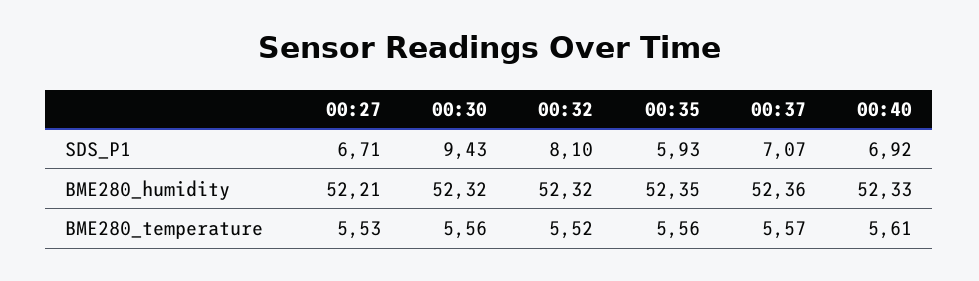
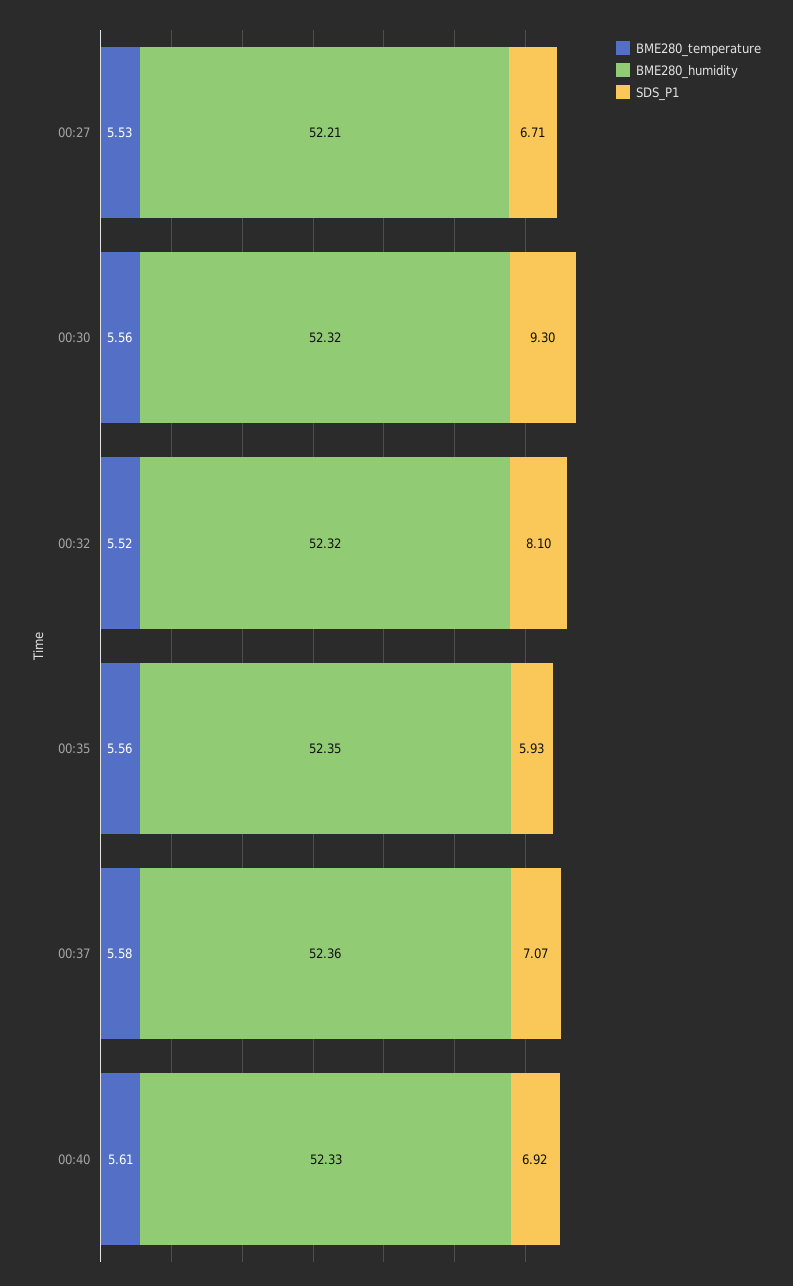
  {
    "SDS_P1": {
      "00:27": 6.71,
-     "00:30": 9.43,
+     "00:30": 9.3,
      "00:32": 8.1,
      "00:35": 5.93,
      "00:37": 7.07,
      "00:40": 6.92
    },
    "BME280_humidity": {
      "00:27": 52.21,
      "00:30": 52.32,
      "00:32": 52.32,
      "00:35": 52.35,
      "00:37": 52.36,
      "00:40": 52.33
    },
    "BME280_temperature": {
      "00:27": 5.53,
      "00:30": 5.56,
      "00:32": 5.52,
      "00:35": 5.56,
-     "00:37": 5.57,
+     "00:37": 5.58,
      "00:40": 5.61
    }
  }

